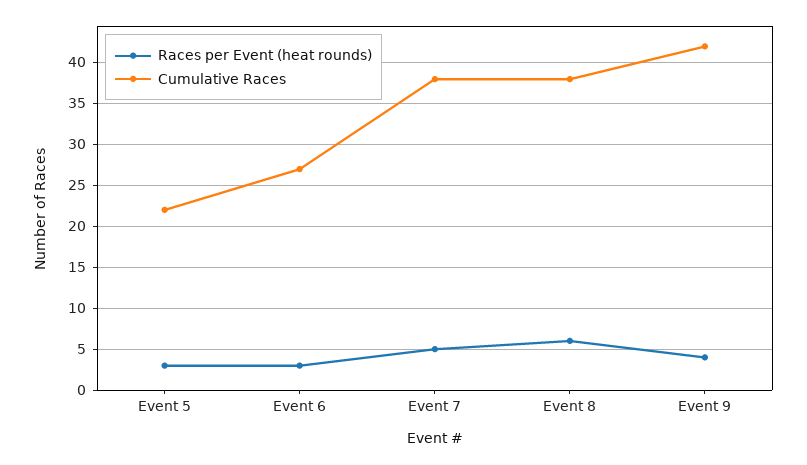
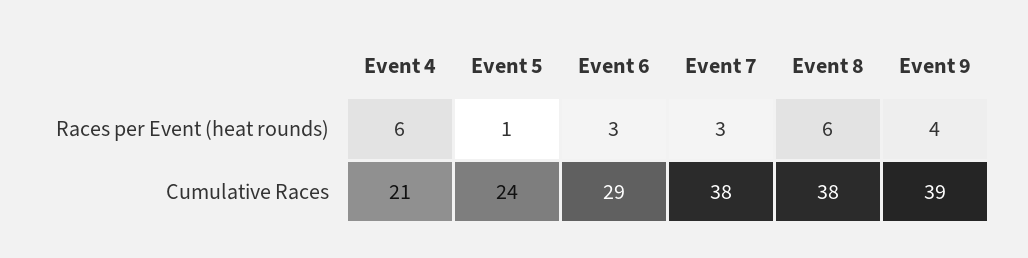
  {
    "Races per Event (heat rounds)": {
-     "Event 5": 3,
+     "Event 5": 1,
      "Event 6": 3,
-     "Event 7": 5,
+     "Event 7": 3,
      "Event 8": 6,
-     "Event 9": 4
+     "Event 9": 4,
+     "Event 4": 6
    },
    "Cumulative Races": {
-     "Event 5": 22,
+     "Event 5": 24,
-     "Event 6": 27,
+     "Event 6": 29,
      "Event 7": 38,
      "Event 8": 38,
-     "Event 9": 42
+     "Event 9": 39,
+     "Event 4": 21
    }
  }

